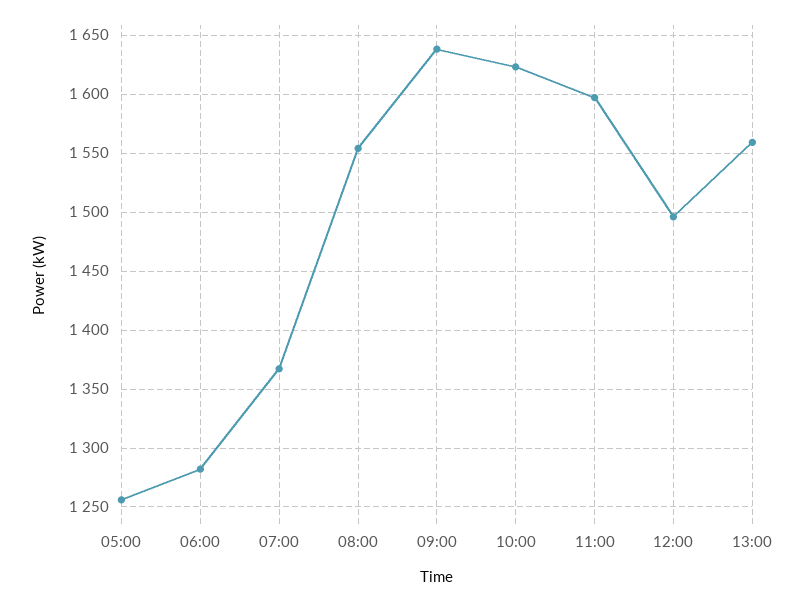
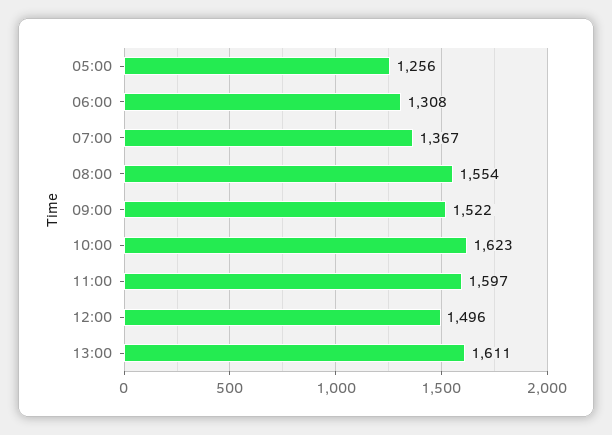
  {
    "05:00": 1256,
-   "06:00": 1280,
+   "06:00": 1308,
    "07:00": 1367,
    "08:00": 1554,
-   "09:00": 1640,
+   "09:00": 1522,
    "10:00": 1623,
    "11:00": 1597,
    "12:00": 1496,
-   "13:00": 1560
+   "13:00": 1611
  }

